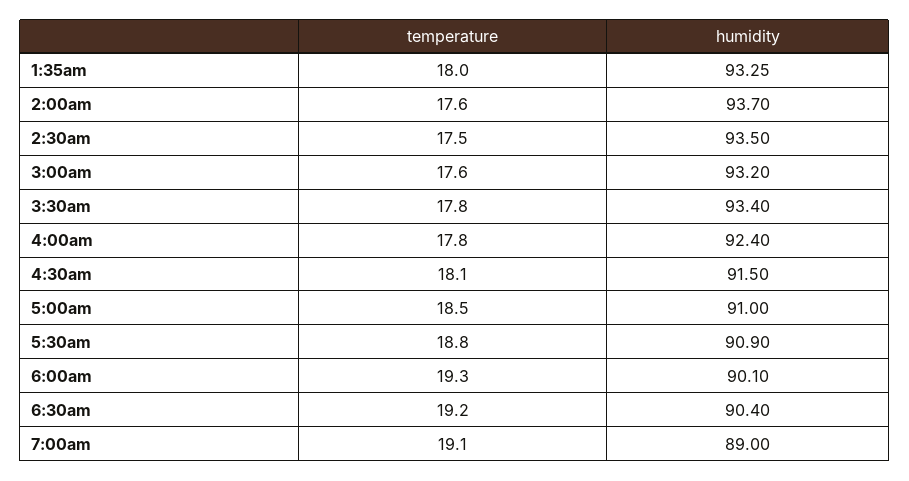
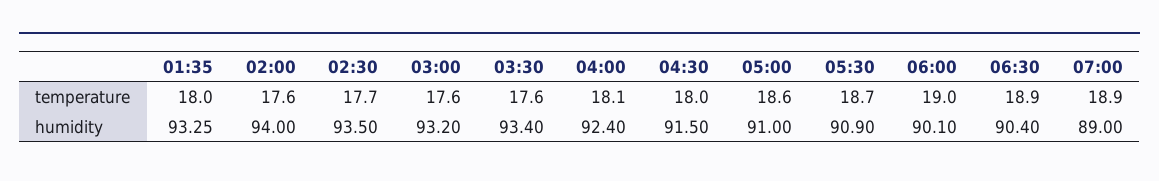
  {
    "temperature": {
      "1:35am": 18,
      "2:00am": 17.6,
-     "2:30am": 17.5,
+     "2:30am": 17.7,
      "3:00am": 17.6,
-     "3:30am": 17.8,
+     "3:30am": 17.6,
-     "4:00am": 17.8,
+     "4:00am": 18.1,
-     "4:30am": 18.1,
+     "4:30am": 18,
-     "5:00am": 18.5,
+     "5:00am": 18.6,
-     "5:30am": 18.8,
+     "5:30am": 18.7,
-     "6:00am": 19.3,
+     "6:00am": 19,
-     "6:30am": 19.2,
+     "6:30am": 18.9,
-     "7:00am": 19.1
+     "7:00am": 18.9
    },
    "humidity": {
      "1:35am": 93.25,
-     "2:00am": 93.7,
+     "2:00am": 94,
      "2:30am": 93.5,
      "3:00am": 93.2,
      "3:30am": 93.4,
      "4:00am": 92.4,
      "4:30am": 91.5,
      "5:00am": 91,
      "5:30am": 90.9,
      "6:00am": 90.1,
      "6:30am": 90.4,
      "7:00am": 89
    }
  }

